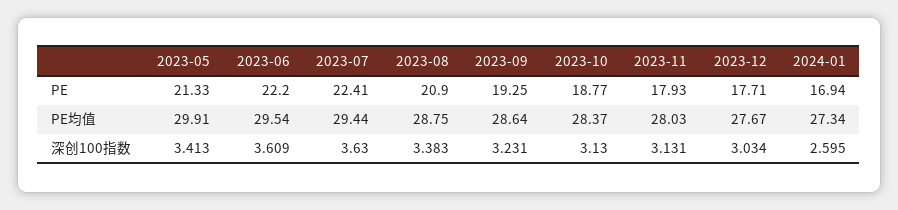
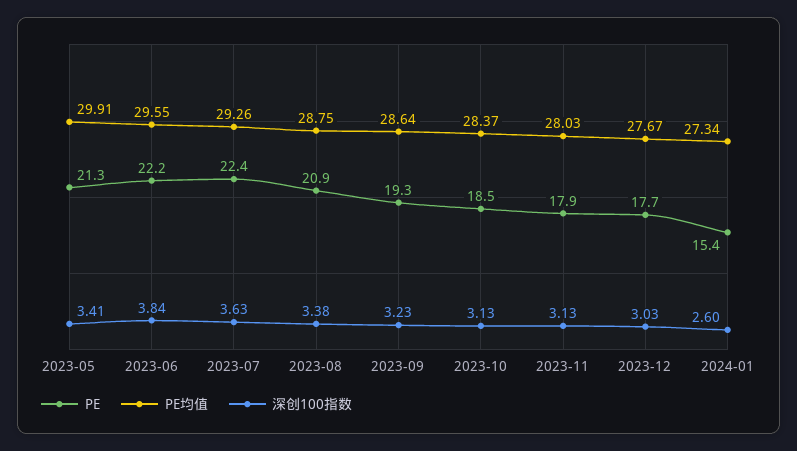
  {
    "PE": {
      "2023-05": 21.33,
      "2023-06": 22.2,
      "2023-07": 22.41,
      "2023-08": 20.9,
      "2023-09": 19.25,
-     "2023-10": 18.77,
+     "2023-10": 18.5,
      "2023-11": 17.93,
      "2023-12": 17.71,
-     "2024-01": 16.94
+     "2024-01": 15.4
    },
    "PE均值": {
      "2023-05": 29.91,
-     "2023-06": 29.54,
+     "2023-06": 29.55,
-     "2023-07": 29.44,
+     "2023-07": 29.26,
      "2023-08": 28.75,
      "2023-09": 28.64,
      "2023-10": 28.37,
      "2023-11": 28.03,
      "2023-12": 27.67,
      "2024-01": 27.34
    },
    "深创100指数": {
      "2023-05": 3.413,
-     "2023-06": 3.609,
+     "2023-06": 3.84,
      "2023-07": 3.63,
      "2023-08": 3.383,
      "2023-09": 3.231,
      "2023-10": 3.13,
      "2023-11": 3.131,
      "2023-12": 3.034,
      "2024-01": 2.595
    }
  }

